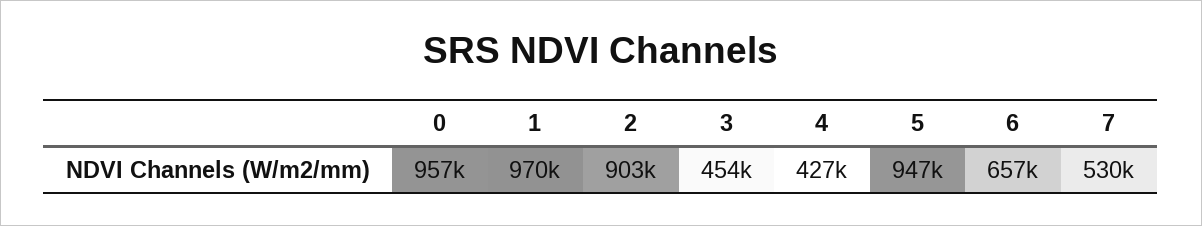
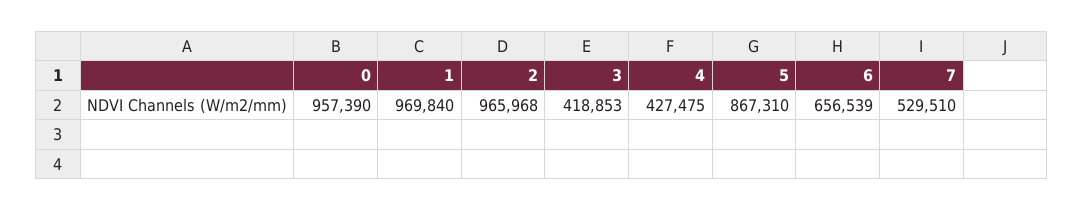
  {
    "0": 957390,
    "1": 969840,
-   "2": 903000,
+   "2": 965968,
-   "3": 454000,
+   "3": 418853,
    "4": 427475,
-   "5": 947000,
+   "5": 867310,
    "6": 656539,
    "7": 529510
  }

